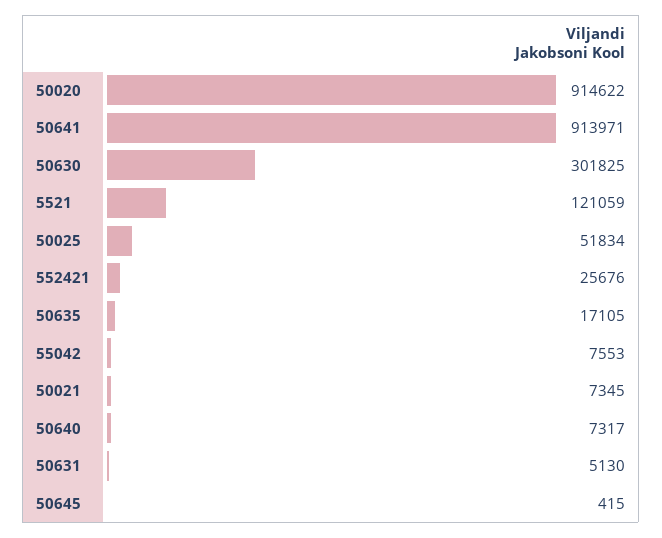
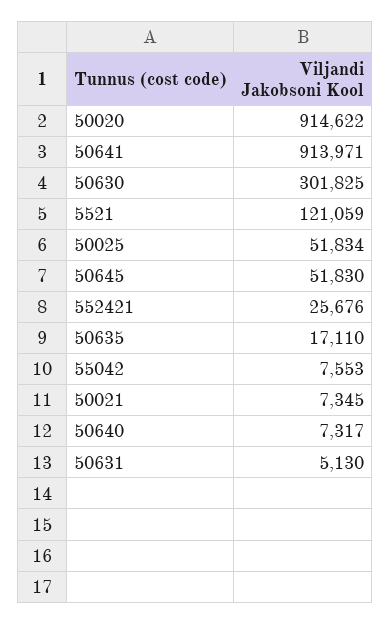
  {
    "50020": 914622,
    "50641": 913971,
    "50630": 301825,
    "5521": 121059,
    "50025": 51834,
    "552421": 25676,
-   "50635": 17105,
+   "50635": 17110,
    "55042": 7553,
    "50021": 7345,
    "50640": 7317,
    "50631": 5130,
-   "50645": 415
+   "50645": 51830
  }

